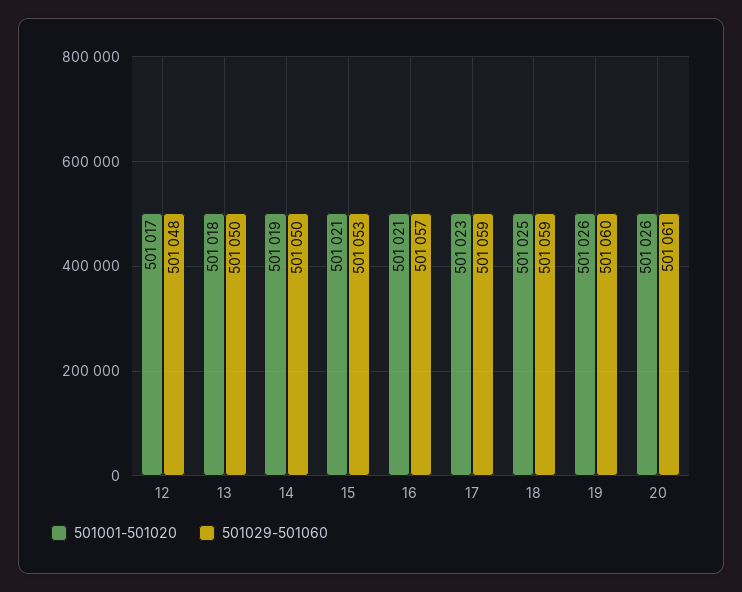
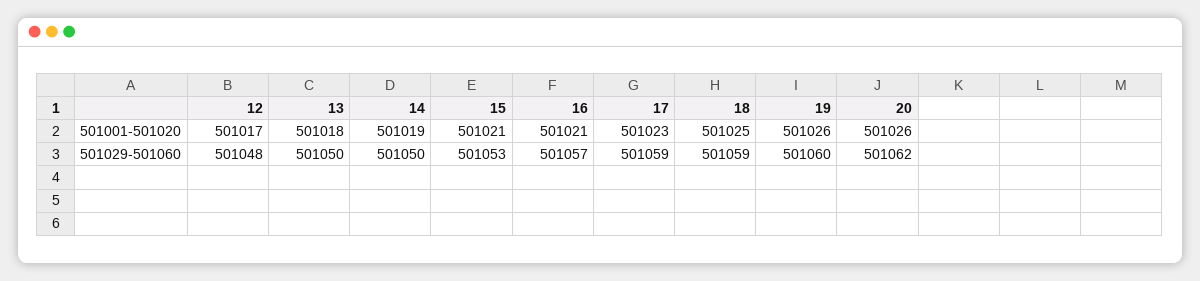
  {
    "501001-501020": {
      "12": 501017,
      "13": 501018,
      "14": 501019,
      "15": 501021,
      "16": 501021,
      "17": 501023,
      "18": 501025,
      "19": 501026,
      "20": 501026
    },
    "501029-501060": {
      "12": 501048,
      "13": 501050,
      "14": 501050,
      "15": 501053,
      "16": 501057,
      "17": 501059,
      "18": 501059,
      "19": 501060,
-     "20": 501061
+     "20": 501062
    }
  }

